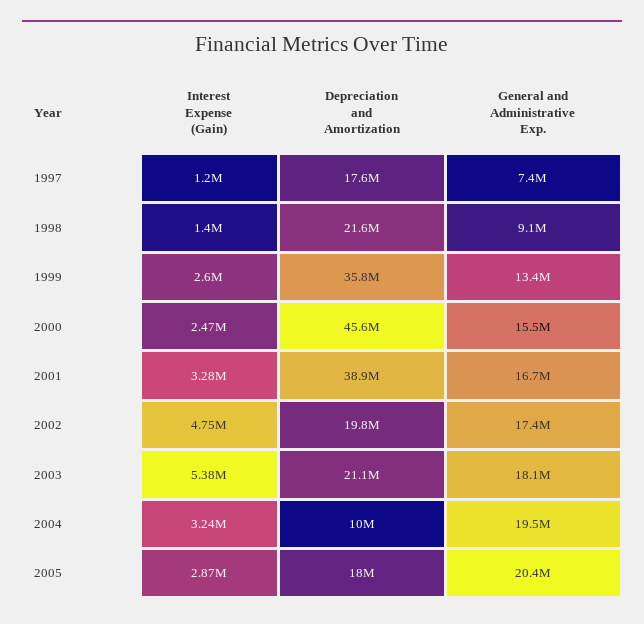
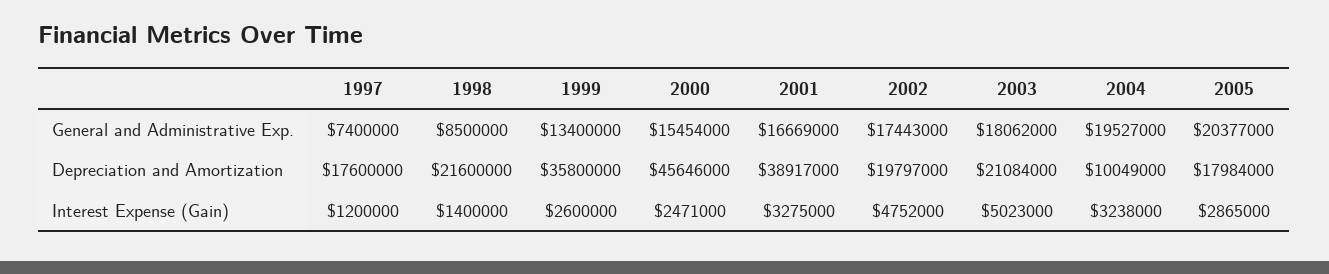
  {
    "Interest Expense (Gain)": {
      "1997": 1200000,
      "1998": 1400000,
      "1999": 2600000,
      "2000": 2471000,
      "2001": 3275000,
      "2002": 4752000,
-     "2003": 5380000,
+     "2003": 5023000,
      "2004": 3238000,
      "2005": 2865000
    },
    "Depreciation and Amortization": {
      "1997": 17600000,
      "1998": 21600000,
      "1999": 35800000,
      "2000": 45646000,
      "2001": 38917000,
      "2002": 19797000,
      "2003": 21084000,
      "2004": 10049000,
      "2005": 17984000
    },
    "General and Administrative Exp.": {
      "1997": 7400000,
-     "1998": 9100000,
+     "1998": 8500000,
      "1999": 13400000,
      "2000": 15454000,
      "2001": 16669000,
      "2002": 17443000,
      "2003": 18062000,
      "2004": 19527000,
      "2005": 20377000
    }
  }

